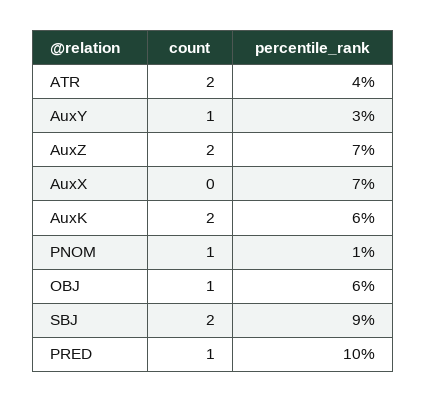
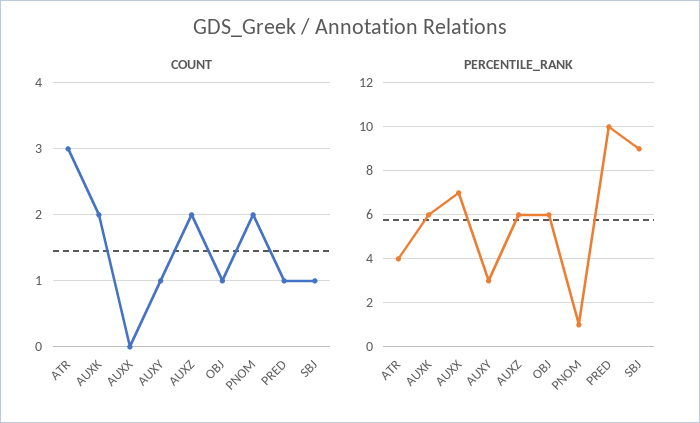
  {
    "count": {
-     "ATR": 2,
+     "ATR": 3,
      "AuxY": 1,
      "AuxZ": 2,
      "AuxX": 0,
      "AuxK": 2,
-     "PNOM": 1,
+     "PNOM": 2,
      "OBJ": 1,
-     "SBJ": 2,
+     "SBJ": 1,
      "PRED": 1
    },
    "percentile_rank": {
      "ATR": 4,
      "AuxY": 3,
-     "AuxZ": 7,
+     "AuxZ": 6,
      "AuxX": 7,
      "AuxK": 6,
      "PNOM": 1,
      "OBJ": 6,
      "SBJ": 9,
      "PRED": 10
    }
  }

